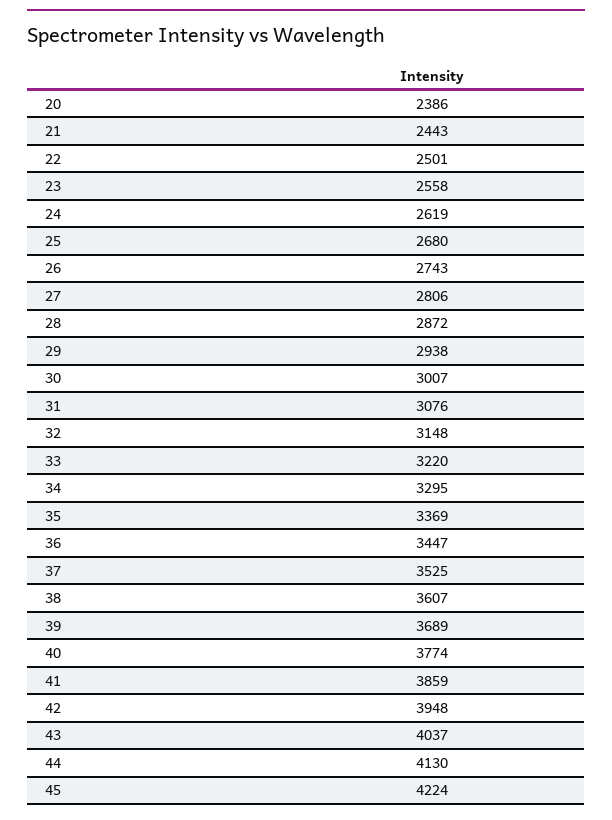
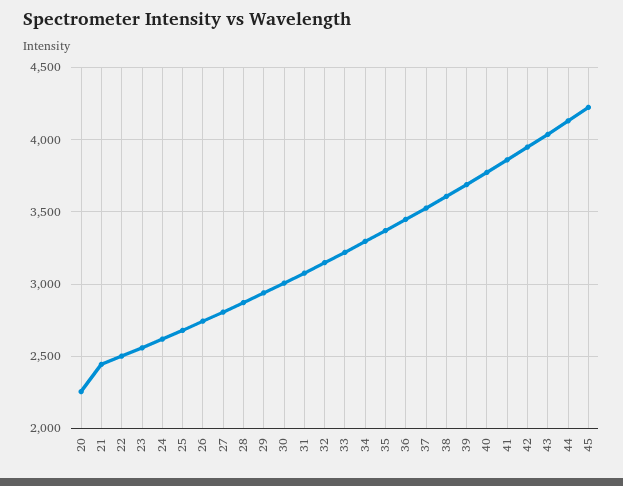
  {
-   "20": 2386,
+   "20": 2250,
    "21": 2443,
    "22": 2501,
    "23": 2558,
    "24": 2619,
    "25": 2680,
    "26": 2743,
    "27": 2806,
    "28": 2872,
    "29": 2938,
    "30": 3007,
    "31": 3076,
    "32": 3148,
    "33": 3220,
    "34": 3295,
    "35": 3369,
    "36": 3447,
    "37": 3525,
    "38": 3607,
    "39": 3689,
    "40": 3774,
    "41": 3859,
    "42": 3948,
    "43": 4037,
    "44": 4130,
    "45": 4224
  }

